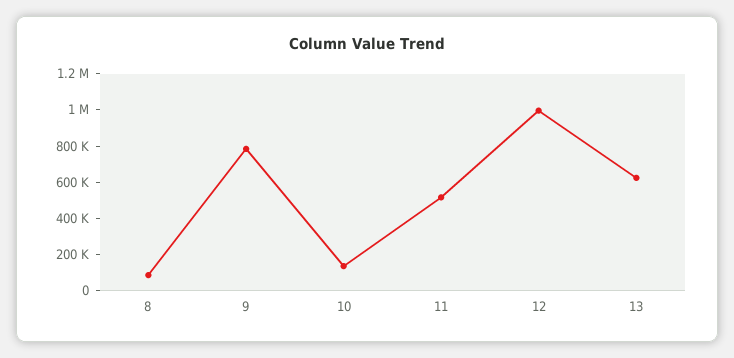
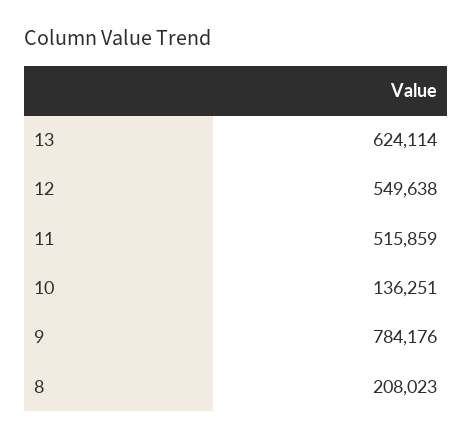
  {
-   "8": 100000,
+   "8": 208023,
    "9": 784176,
    "10": 136251,
    "11": 515859,
-   "12": 1000000,
+   "12": 549638,
    "13": 624114
  }

